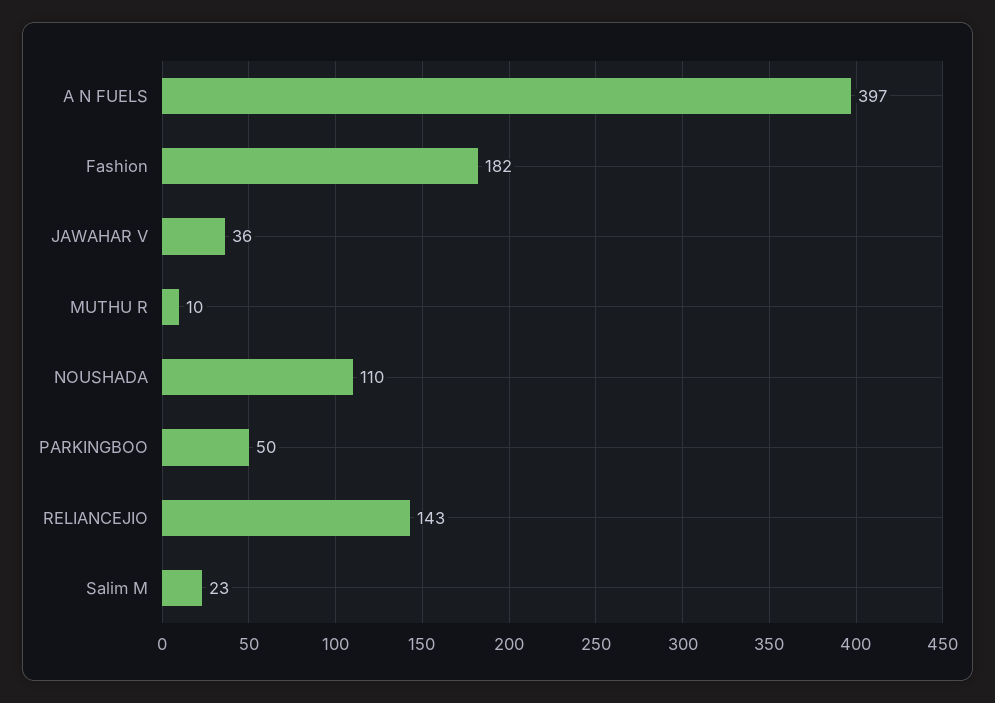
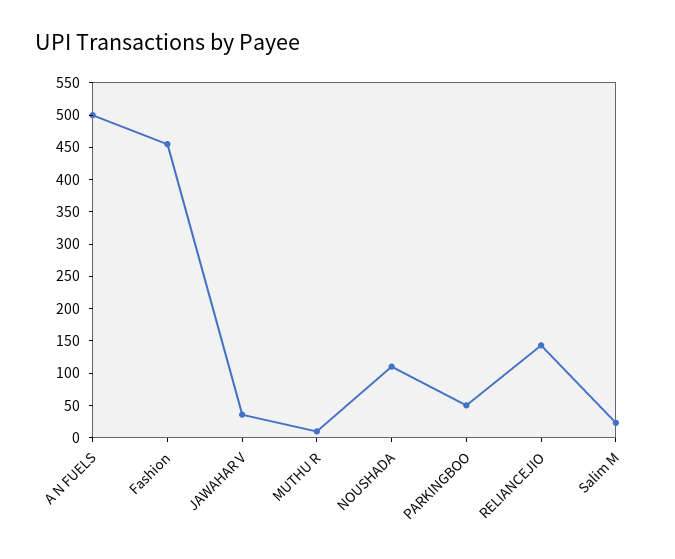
  {
-   "A N FUELS": 397,
+   "A N FUELS": 500,
-   "Fashion": 182,
+   "Fashion": 450,
    "JAWAHAR V": 36,
    "MUTHU R": 10,
    "NOUSHADA": 110,
    "PARKINGBOO": 50,
    "RELIANCEJIO": 143,
    "Salim M": 23
  }

